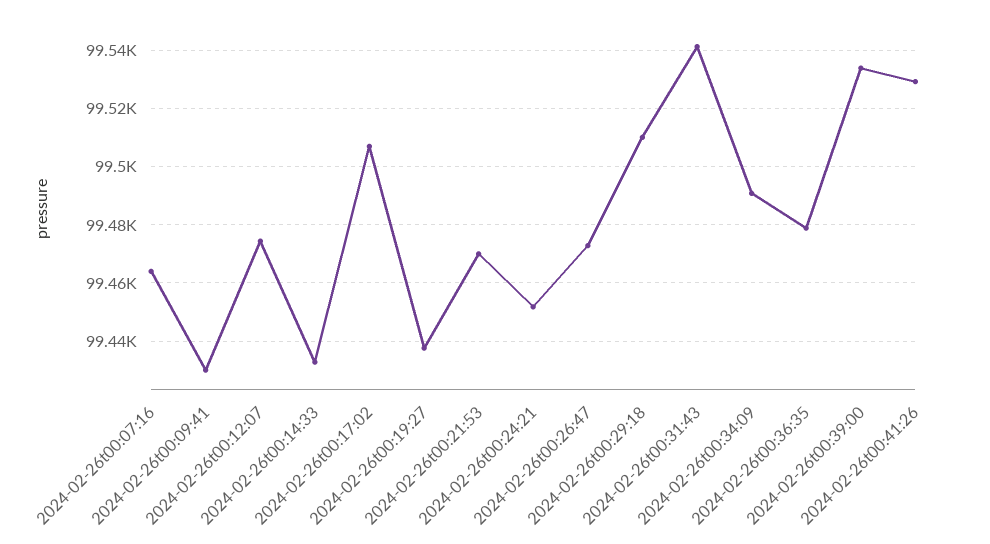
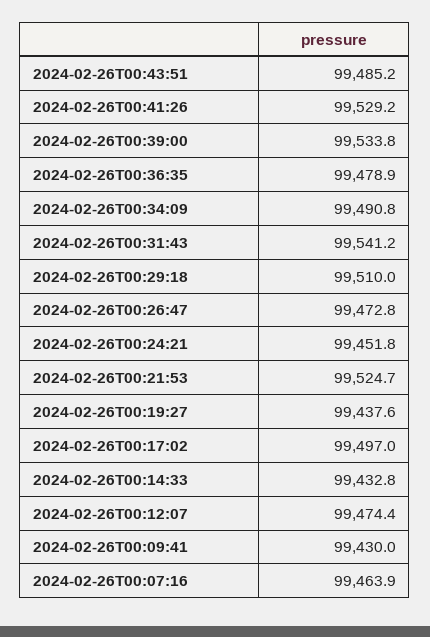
  {
    "2024-02-26t00:07:16": 99463.9,
    "2024-02-26t00:09:41": 99430,
    "2024-02-26t00:12:07": 99474.4,
    "2024-02-26t00:14:33": 99432.8,
-   "2024-02-26t00:17:02": 99507.5,
+   "2024-02-26t00:17:02": 99497,
    "2024-02-26t00:19:27": 99437.6,
-   "2024-02-26t00:21:53": 99470,
+   "2024-02-26t00:21:53": 99524.7,
    "2024-02-26t00:24:21": 99451.8,
    "2024-02-26t00:26:47": 99472.8,
    "2024-02-26t00:29:18": 99510,
    "2024-02-26t00:31:43": 99541.2,
    "2024-02-26t00:34:09": 99490.8,
    "2024-02-26t00:36:35": 99478.9,
    "2024-02-26t00:39:00": 99533.8,
-   "2024-02-26t00:41:26": 99529.2
+   "2024-02-26t00:41:26": 99529.2,
+   "2024-02-26T00:43:51": 99485.2
  }

